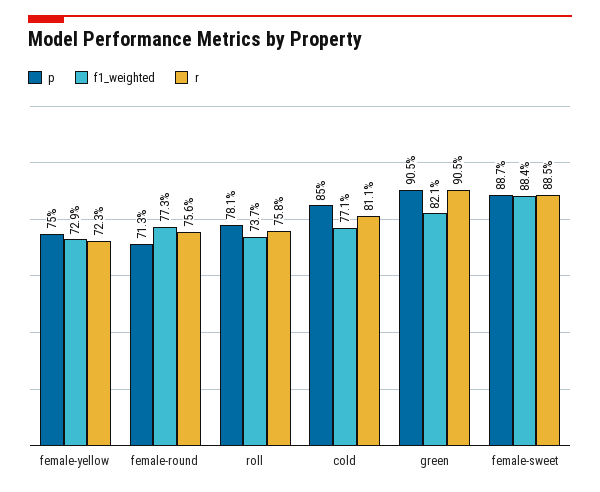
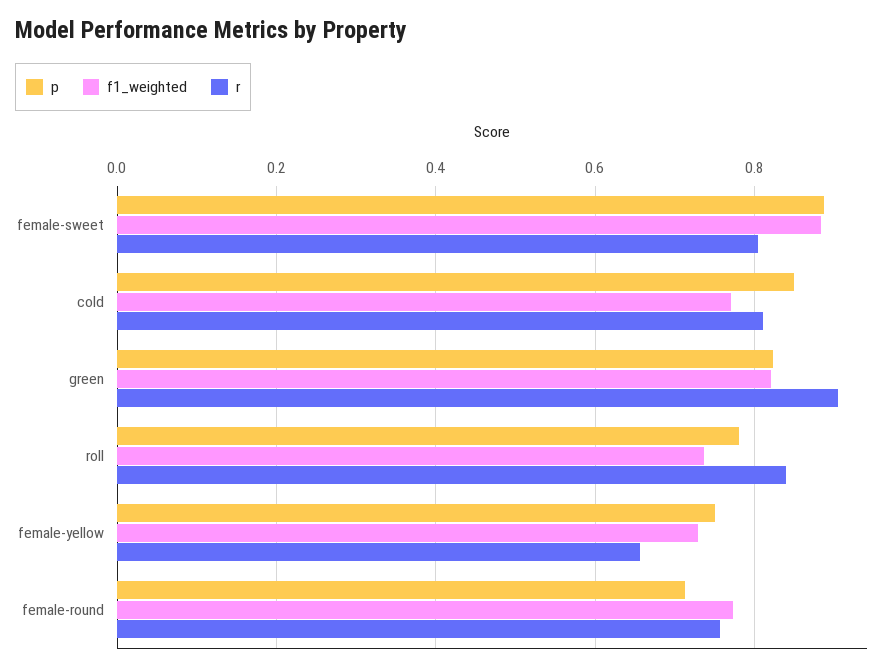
  {
    "p": {
      "female-yellow": 0.75,
      "female-round": 0.713,
      "roll": 0.781,
      "cold": 0.85,
-     "green": 0.905,
+     "green": 0.82,
      "female-sweet": 0.887
    },
    "f1_weighted": {
      "female-yellow": 0.729,
      "female-round": 0.773,
      "roll": 0.737,
      "cold": 0.771,
      "green": 0.821,
      "female-sweet": 0.884
    },
    "r": {
-     "female-yellow": 0.723,
+     "female-yellow": 0.66,
      "female-round": 0.756,
-     "roll": 0.758,
+     "roll": 0.84,
      "cold": 0.811,
      "green": 0.905,
-     "female-sweet": 0.885
+     "female-sweet": 0.8
    }
  }

